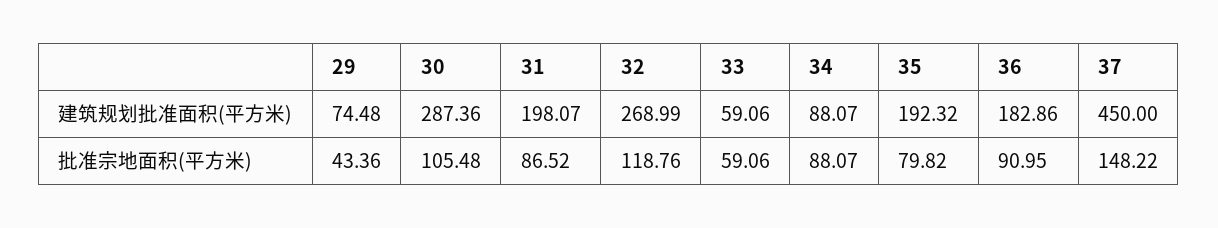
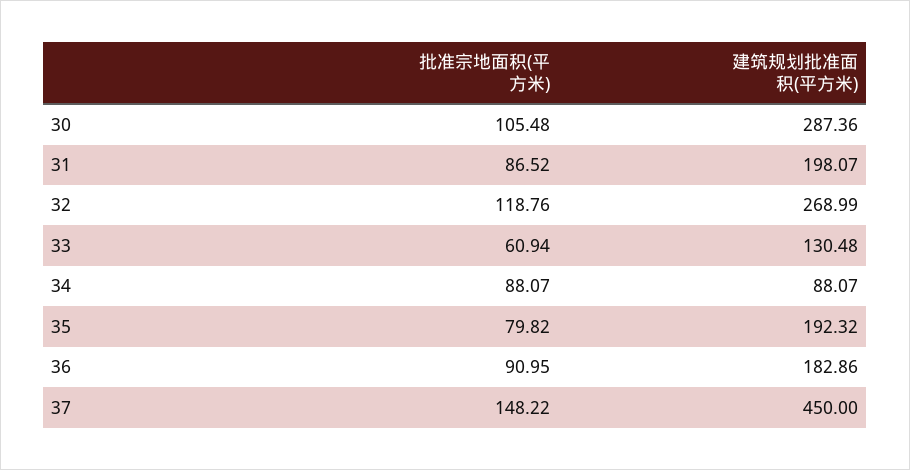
  {
-   "29": {
-     "建筑规划批准面积(平方米)": 74.48,
-     "批准宗地面积(平方米)": 43.36
-   },
    "30": {
      "建筑规划批准面积(平方米)": 287.36,
      "批准宗地面积(平方米)": 105.48
    },
    "31": {
      "建筑规划批准面积(平方米)": 198.07,
      "批准宗地面积(平方米)": 86.52
    },
    "32": {
      "建筑规划批准面积(平方米)": 268.99,
      "批准宗地面积(平方米)": 118.76
    },
    "33": {
-     "建筑规划批准面积(平方米)": 59.06,
+     "建筑规划批准面积(平方米)": 130.48,
-     "批准宗地面积(平方米)": 59.06
+     "批准宗地面积(平方米)": 60.94
    },
    "34": {
      "建筑规划批准面积(平方米)": 88.07,
      "批准宗地面积(平方米)": 88.07
    },
    "35": {
      "建筑规划批准面积(平方米)": 192.32,
      "批准宗地面积(平方米)": 79.82
    },
    "36": {
      "建筑规划批准面积(平方米)": 182.86,
      "批准宗地面积(平方米)": 90.95
    },
    "37": {
      "建筑规划批准面积(平方米)": 450,
      "批准宗地面积(平方米)": 148.22
    }
  }

